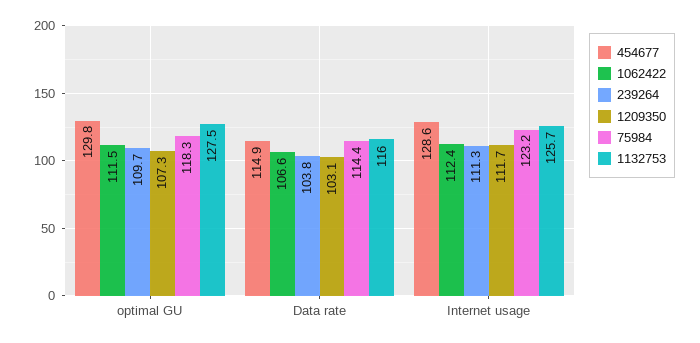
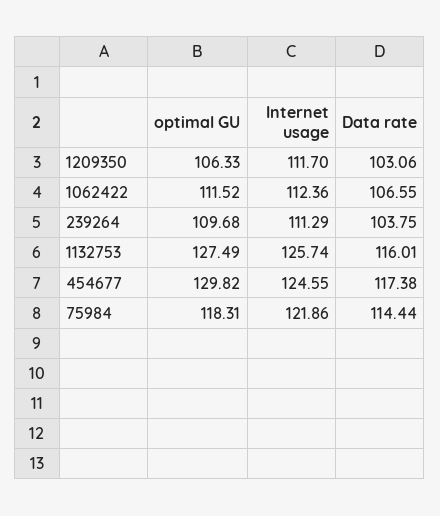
  {
    "454677": {
      "optimal GU": 129.82,
-     "Data rate": 114.9,
+     "Data rate": 117.38,
-     "Internet usage": 128.6
+     "Internet usage": 124.55
    },
    "1062422": {
      "optimal GU": 111.52,
      "Data rate": 106.55,
      "Internet usage": 112.36
    },
    "239264": {
      "optimal GU": 109.68,
      "Data rate": 103.75,
      "Internet usage": 111.29
    },
    "1209350": {
-     "optimal GU": 107.3,
+     "optimal GU": 106.33,
      "Data rate": 103.06,
      "Internet usage": 111.7
    },
    "75984": {
      "optimal GU": 118.31,
      "Data rate": 114.44,
-     "Internet usage": 123.2
+     "Internet usage": 121.86
    },
    "1132753": {
      "optimal GU": 127.49,
      "Data rate": 116.01,
      "Internet usage": 125.74
    }
  }

